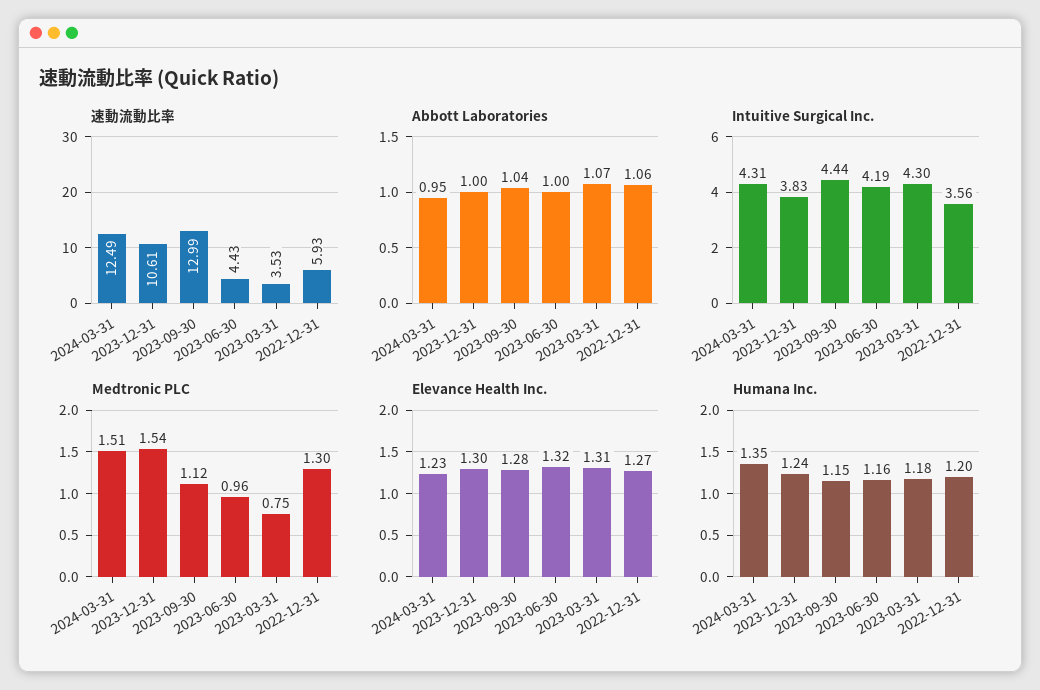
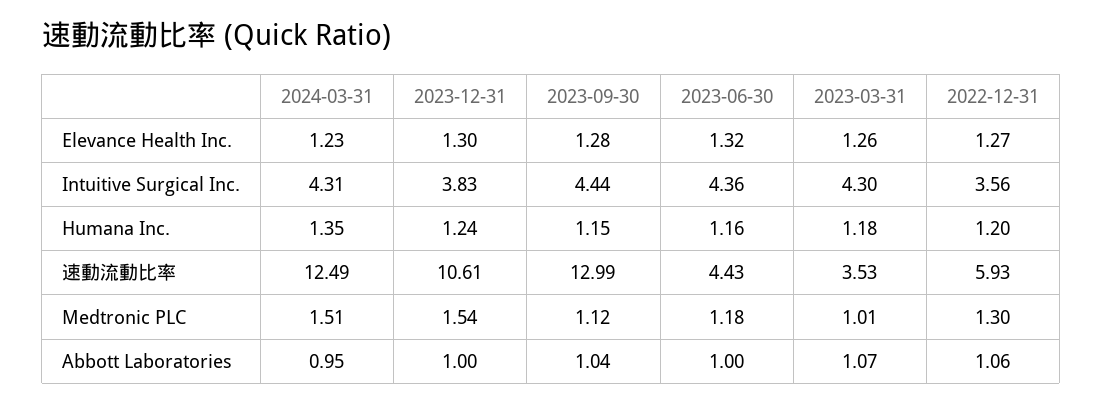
  {
    "速動流動比率": {
      "2024-03-31": 12.49,
      "2023-12-31": 10.61,
      "2023-09-30": 12.99,
      "2023-06-30": 4.43,
      "2023-03-31": 3.53,
      "2022-12-31": 5.93
    },
    "Abbott Laboratories": {
      "2024-03-31": 0.95,
      "2023-12-31": 1,
      "2023-09-30": 1.04,
      "2023-06-30": 1,
      "2023-03-31": 1.07,
      "2022-12-31": 1.06
    },
    "Intuitive Surgical Inc.": {
      "2024-03-31": 4.31,
      "2023-12-31": 3.83,
      "2023-09-30": 4.44,
-     "2023-06-30": 4.19,
+     "2023-06-30": 4.36,
      "2023-03-31": 4.3,
      "2022-12-31": 3.56
    },
    "Medtronic PLC": {
      "2024-03-31": 1.51,
      "2023-12-31": 1.54,
      "2023-09-30": 1.12,
-     "2023-06-30": 0.96,
+     "2023-06-30": 1.18,
-     "2023-03-31": 0.75,
+     "2023-03-31": 1.01,
      "2022-12-31": 1.3
    },
    "Elevance Health Inc.": {
      "2024-03-31": 1.23,
      "2023-12-31": 1.3,
      "2023-09-30": 1.28,
      "2023-06-30": 1.32,
-     "2023-03-31": 1.31,
+     "2023-03-31": 1.26,
      "2022-12-31": 1.27
    },
    "Humana Inc.": {
      "2024-03-31": 1.35,
      "2023-12-31": 1.24,
      "2023-09-30": 1.15,
      "2023-06-30": 1.16,
      "2023-03-31": 1.18,
      "2022-12-31": 1.2
    }
  }

